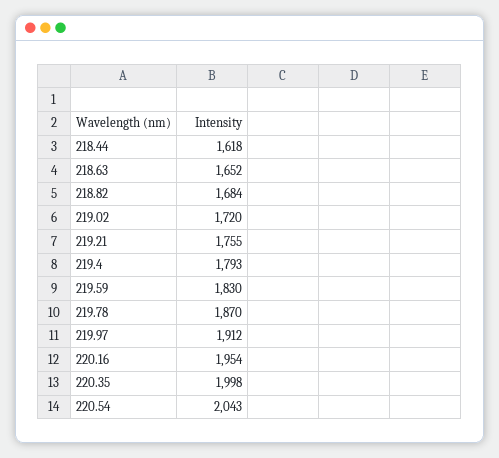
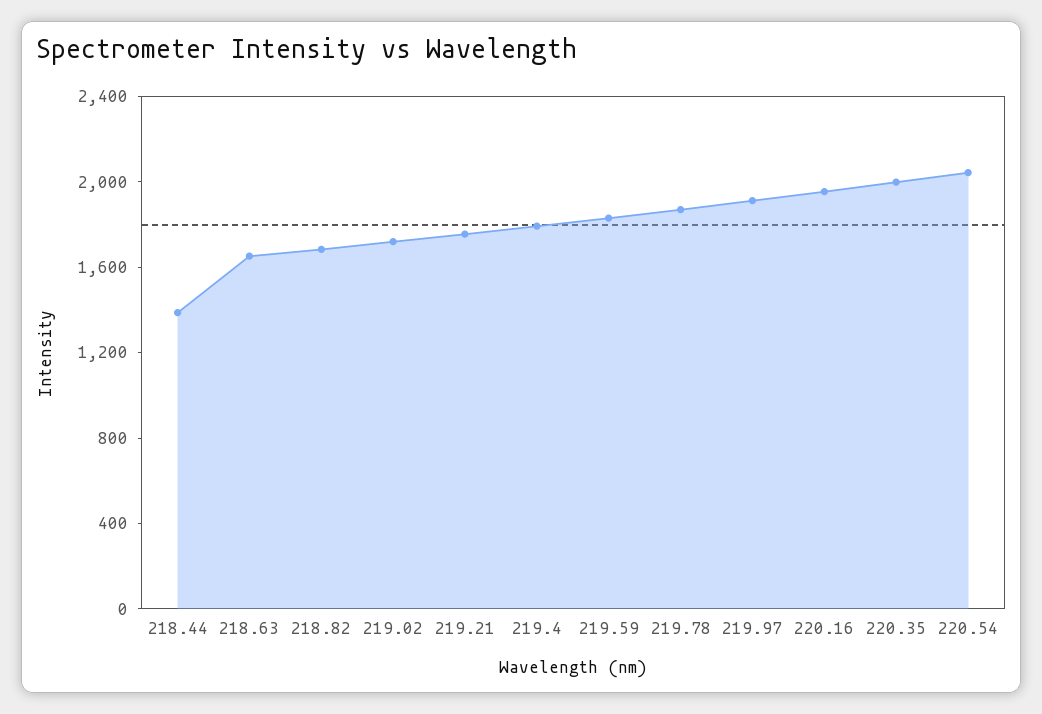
  {
-   "218.44": 1618,
+   "218.44": 1400,
    "218.63": 1652,
    "218.82": 1684,
    "219.02": 1720,
    "219.21": 1755,
    "219.4": 1793,
    "219.59": 1830,
    "219.78": 1870,
    "219.97": 1912,
    "220.16": 1954,
    "220.35": 1998,
    "220.54": 2043
  }

